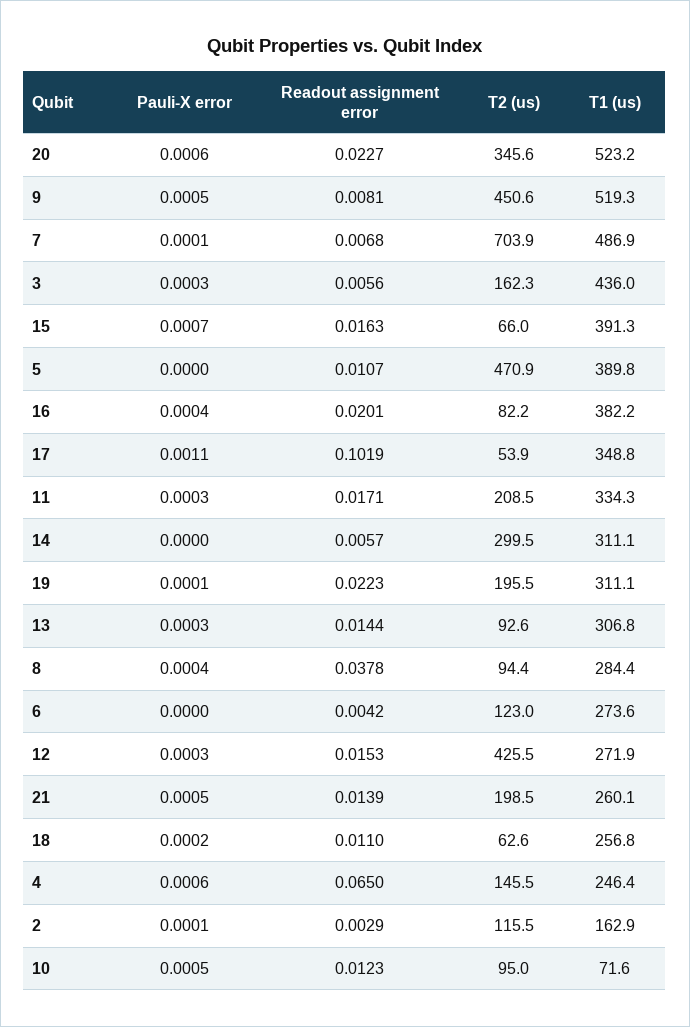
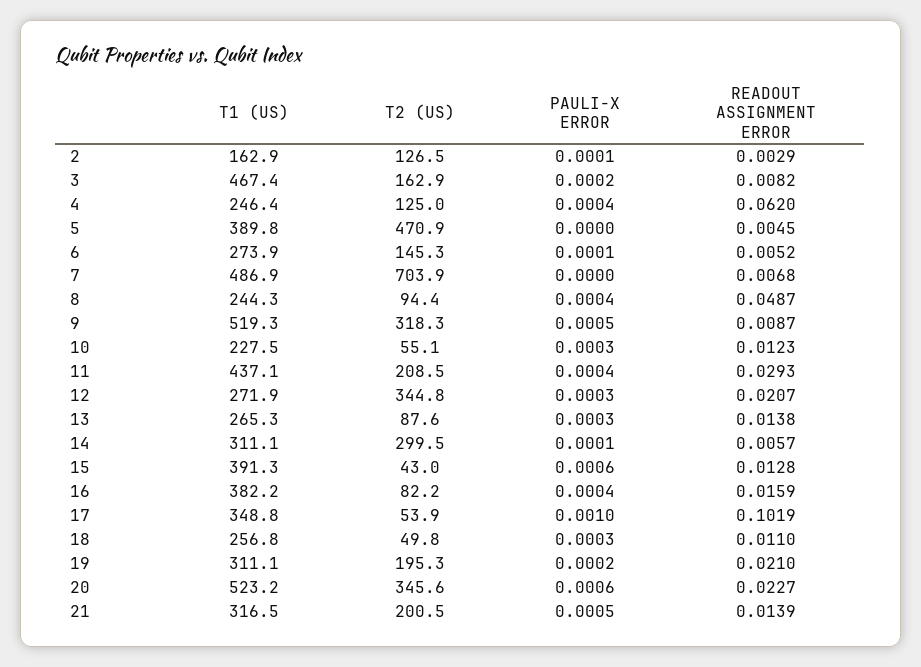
  {
    "Pauli-X error": {
      "20": 0.0006,
      "9": 0.0005,
-     "7": 0.0001,
+     "7": 0,
-     "3": 0.0003,
+     "3": 0.0002,
-     "15": 0.0007,
+     "15": 0.0006,
      "5": 0,
      "16": 0.0004,
-     "17": 0.0011,
+     "17": 0.001,
-     "11": 0.0003,
+     "11": 0.0004,
-     "14": 0,
+     "14": 0.0001,
-     "19": 0.0001,
+     "19": 0.0002,
      "13": 0.0003,
      "8": 0.0004,
-     "6": 0,
+     "6": 0.0001,
      "12": 0.0003,
      "21": 0.0005,
-     "18": 0.0002,
+     "18": 0.0003,
-     "4": 0.0006,
+     "4": 0.0004,
      "2": 0.0001,
-     "10": 0.0005
+     "10": 0.0003
    },
    "Readout assignment error": {
      "20": 0.0227,
-     "9": 0.0081,
+     "9": 0.0087,
      "7": 0.0068,
-     "3": 0.0056,
+     "3": 0.0082,
-     "15": 0.0163,
+     "15": 0.0128,
-     "5": 0.0107,
+     "5": 0.0045,
-     "16": 0.0201,
+     "16": 0.0159,
      "17": 0.1019,
-     "11": 0.0171,
+     "11": 0.0293,
      "14": 0.0057,
-     "19": 0.0223,
+     "19": 0.021,
-     "13": 0.0144,
+     "13": 0.0138,
-     "8": 0.0378,
+     "8": 0.0487,
-     "6": 0.0042,
+     "6": 0.0052,
-     "12": 0.0153,
+     "12": 0.0207,
      "21": 0.0139,
      "18": 0.011,
-     "4": 0.065,
+     "4": 0.062,
      "2": 0.0029,
      "10": 0.0123
    },
    "T2 (us)": {
      "20": 345.6,
-     "9": 450.6,
+     "9": 318.3,
      "7": 703.9,
-     "3": 162.3,
+     "3": 162.9,
-     "15": 66,
+     "15": 43,
      "5": 470.9,
      "16": 82.2,
      "17": 53.9,
      "11": 208.5,
      "14": 299.5,
-     "19": 195.5,
+     "19": 195.3,
-     "13": 92.6,
+     "13": 87.6,
      "8": 94.4,
-     "6": 123,
+     "6": 145.3,
-     "12": 425.5,
+     "12": 344.8,
-     "21": 198.5,
+     "21": 200.5,
-     "18": 62.6,
+     "18": 49.8,
-     "4": 145.5,
+     "4": 125,
-     "2": 115.5,
+     "2": 126.5,
-     "10": 95
+     "10": 55.1
    },
    "T1 (us)": {
      "20": 523.2,
      "9": 519.3,
      "7": 486.9,
-     "3": 436,
+     "3": 467.4,
      "15": 391.3,
      "5": 389.8,
      "16": 382.2,
      "17": 348.8,
-     "11": 334.3,
+     "11": 437.1,
      "14": 311.1,
      "19": 311.1,
-     "13": 306.8,
+     "13": 265.3,
-     "8": 284.4,
+     "8": 244.3,
-     "6": 273.6,
+     "6": 273.9,
      "12": 271.9,
-     "21": 260.1,
+     "21": 316.5,
      "18": 256.8,
      "4": 246.4,
      "2": 162.9,
-     "10": 71.6
+     "10": 227.5
    }
  }

